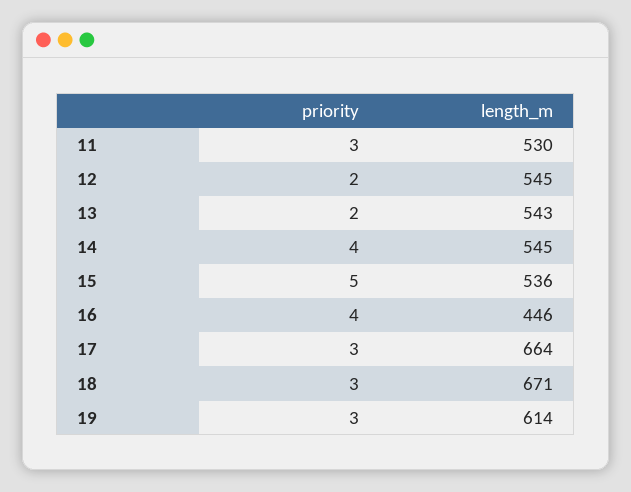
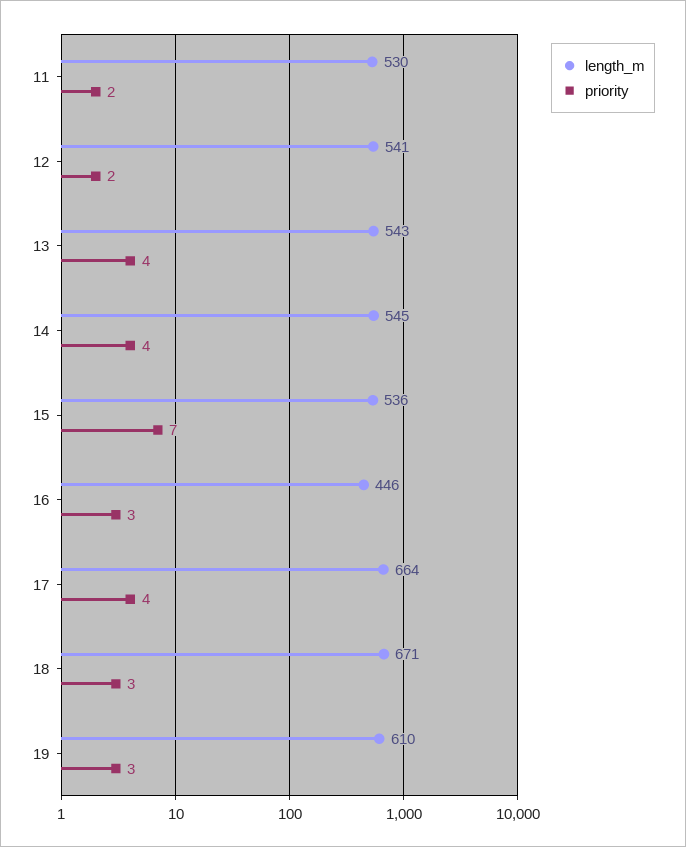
  {
    "priority": {
-     "11": 3,
+     "11": 2,
      "12": 2,
-     "13": 2,
+     "13": 4,
      "14": 4,
-     "15": 5,
+     "15": 7,
-     "16": 4,
+     "16": 3,
-     "17": 3,
+     "17": 4,
      "18": 3,
      "19": 3
    },
    "length_m": {
      "11": 530,
-     "12": 545,
+     "12": 541,
      "13": 543,
      "14": 545,
      "15": 536,
      "16": 446,
      "17": 664,
      "18": 671,
-     "19": 614
+     "19": 610
    }
  }

